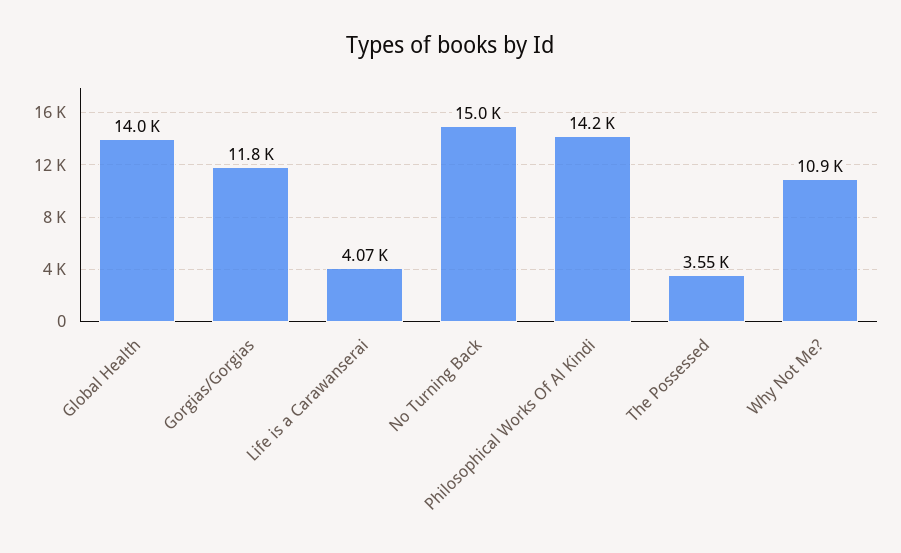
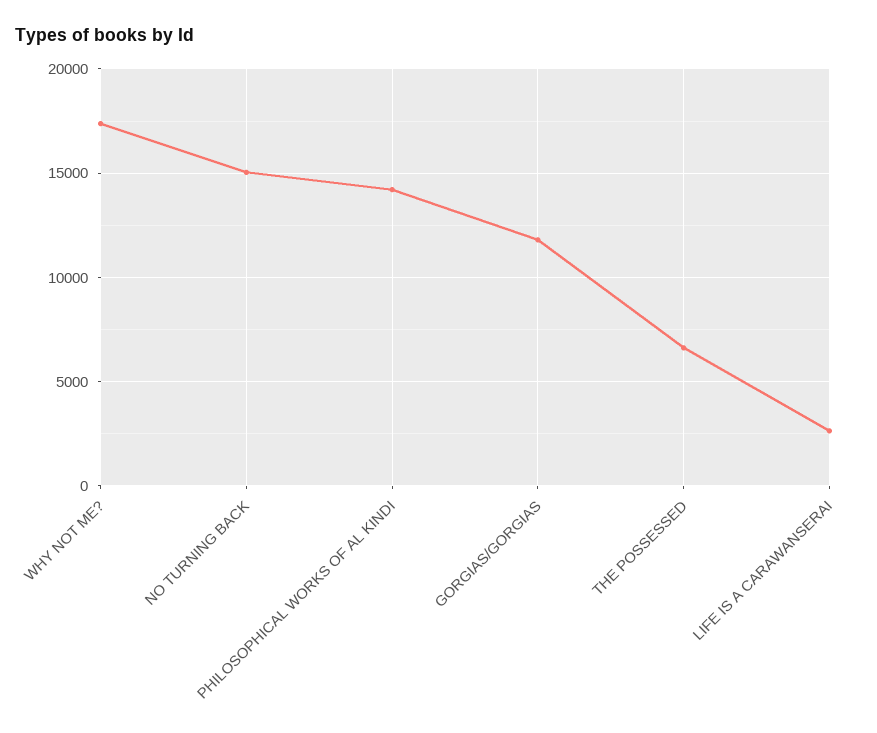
  {
-   "Global Health": 14000,
    "Gorgias/Gorgias": 11800,
-   "Life is a Carawanserai": 4070,
+   "Life is a Carawanserai": 2500,
    "No Turning Back": 15000,
    "Philosophical Works Of Al Kindi": 14200,
-   "The Possessed": 3550,
+   "The Possessed": 6500,
-   "Why Not Me?": 10900
+   "Why Not Me?": 17500
  }

